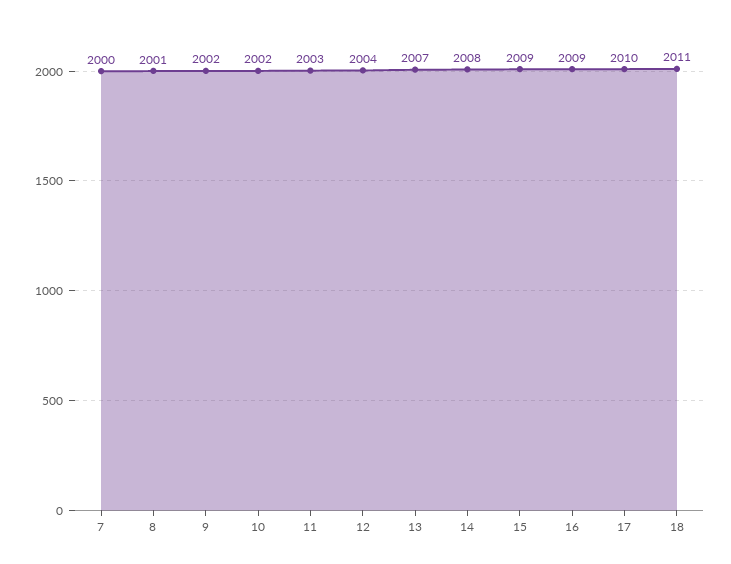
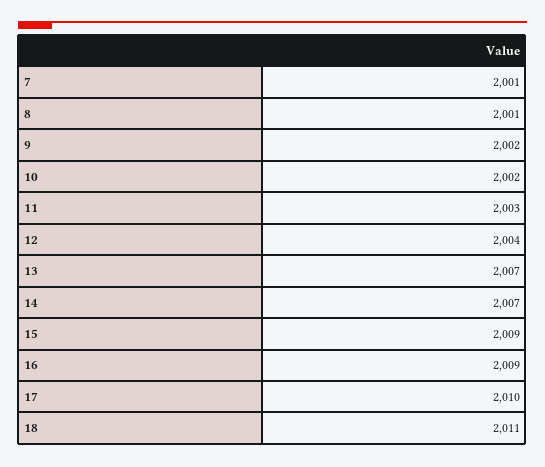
  {
-   "7": 2000,
+   "7": 2001,
    "8": 2001,
    "9": 2002,
    "10": 2002,
    "11": 2003,
    "12": 2004,
    "13": 2007,
-   "14": 2008,
+   "14": 2007,
    "15": 2009,
    "16": 2009,
    "17": 2010,
    "18": 2011
  }

